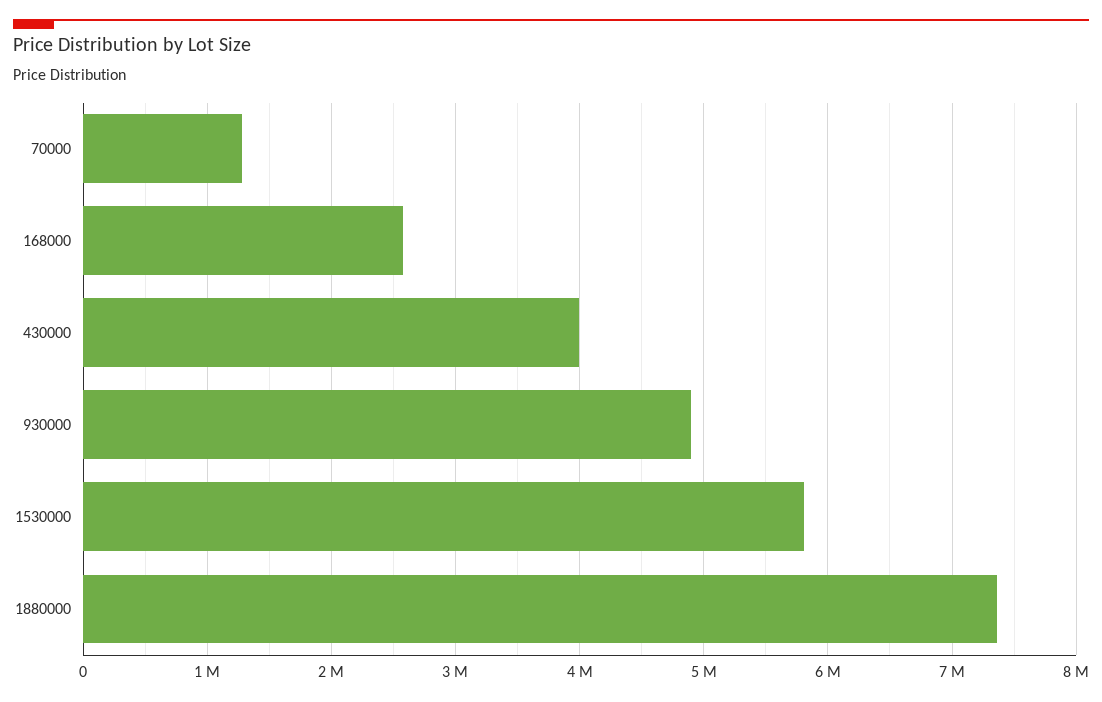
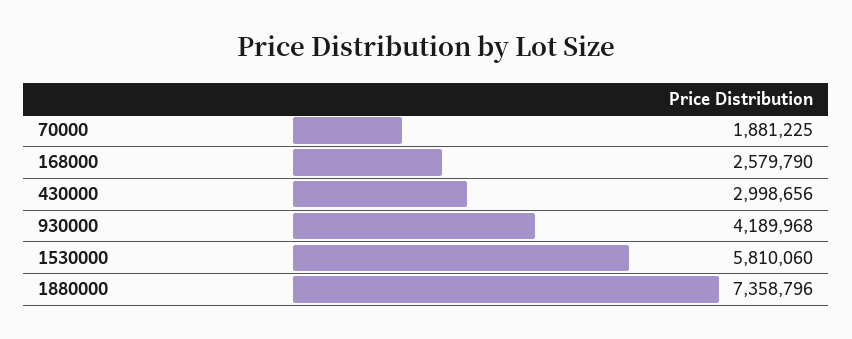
  {
-   "70000": 1300000,
+   "70000": 1881225,
    "168000": 2579790,
-   "430000": 4000000,
+   "430000": 2998656,
-   "930000": 4900000,
+   "930000": 4189968,
    "1530000": 5810060,
    "1880000": 7358796
  }

